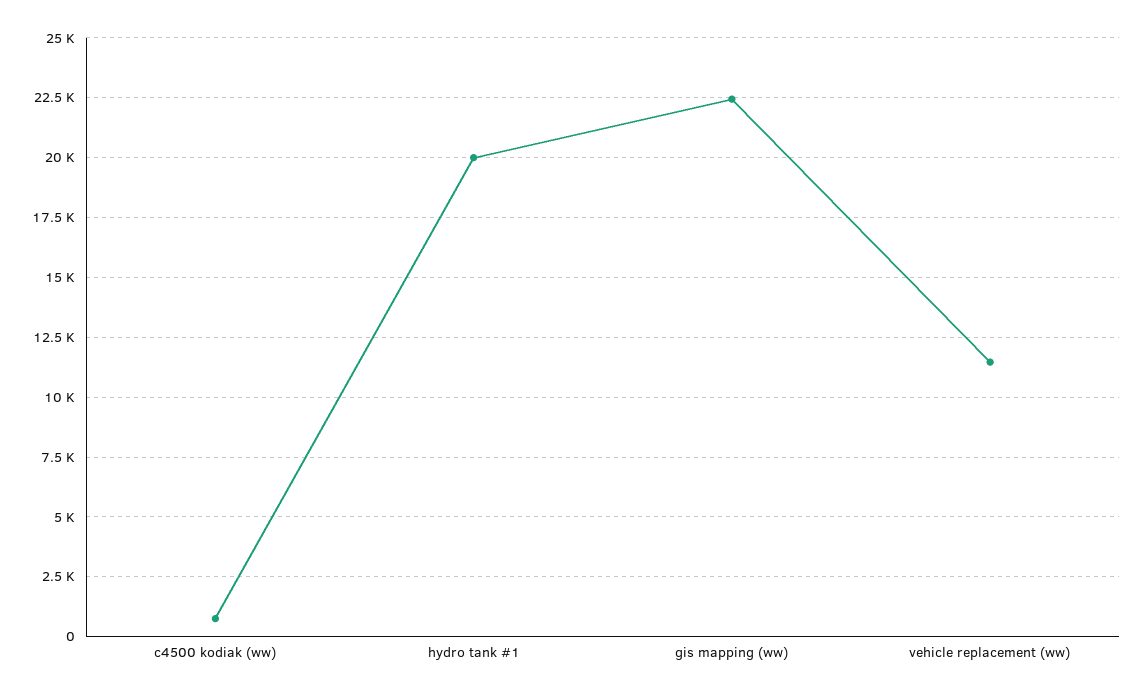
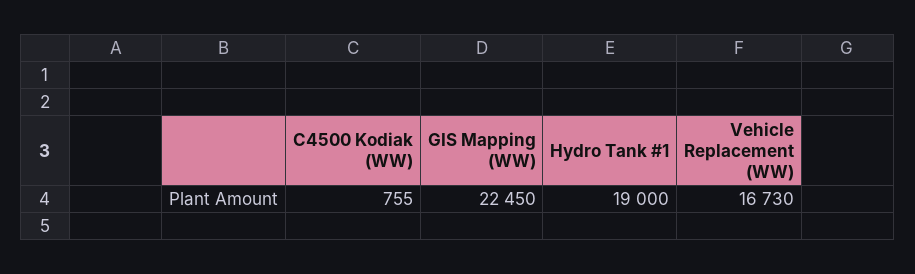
  {
    "c4500 kodiak (ww)": 755,
-   "hydro tank #1": 20000,
+   "hydro tank #1": 19000,
    "gis mapping (ww)": 22450,
-   "vehicle replacement (ww)": 11500
+   "vehicle replacement (ww)": 16730
  }

